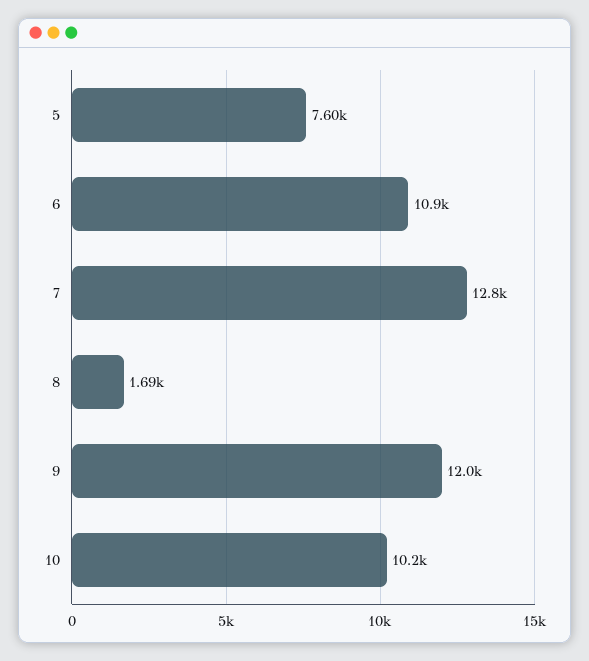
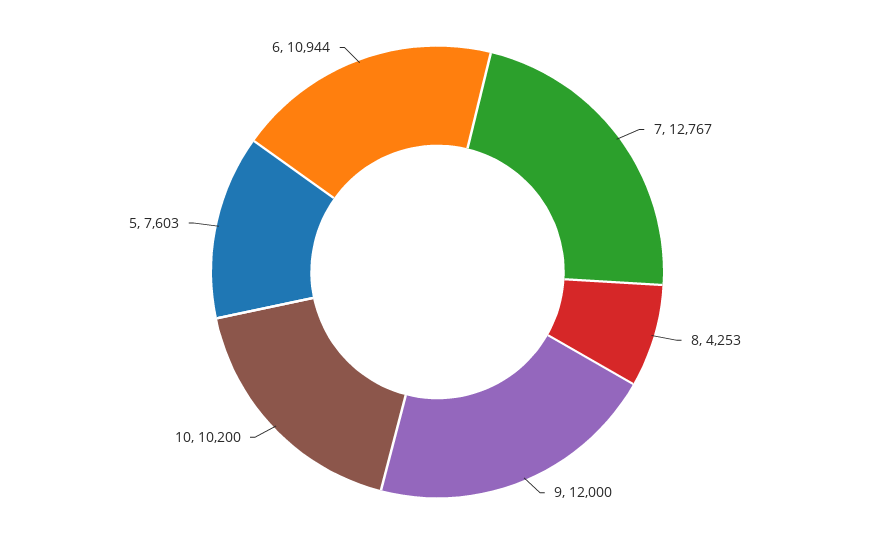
  {
    "5": 7603,
    "6": 10944,
    "7": 12767,
-   "8": 1690,
+   "8": 4253,
    "9": 12000,
    "10": 10200
  }

